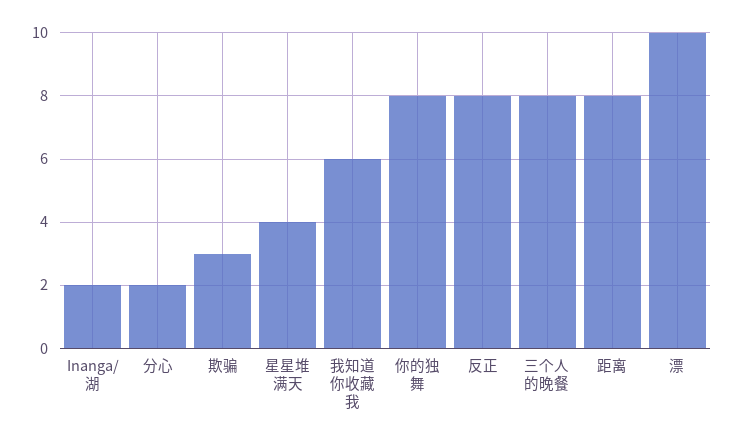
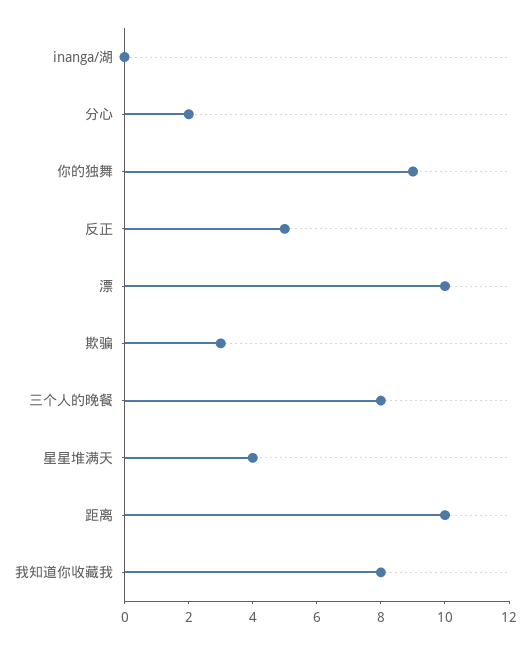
  {
-   "Inanga/湖": 2,
+   "Inanga/湖": 0,
    "分心": 2,
    "欺骗": 3,
    "星星堆满天": 4,
-   "我知道你收藏我": 6,
+   "我知道你收藏我": 8,
-   "你的独舞": 8,
+   "你的独舞": 9,
-   "反正": 8,
+   "反正": 5,
    "三个人的晚餐": 8,
-   "距离": 8,
+   "距离": 10,
    "漂": 10
  }

